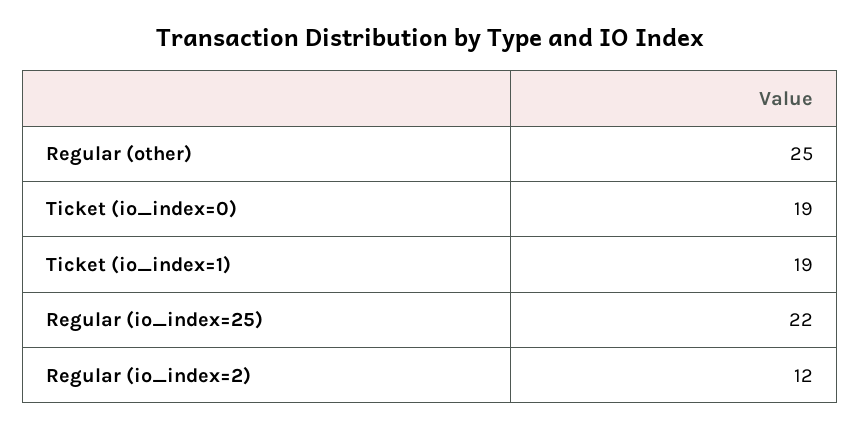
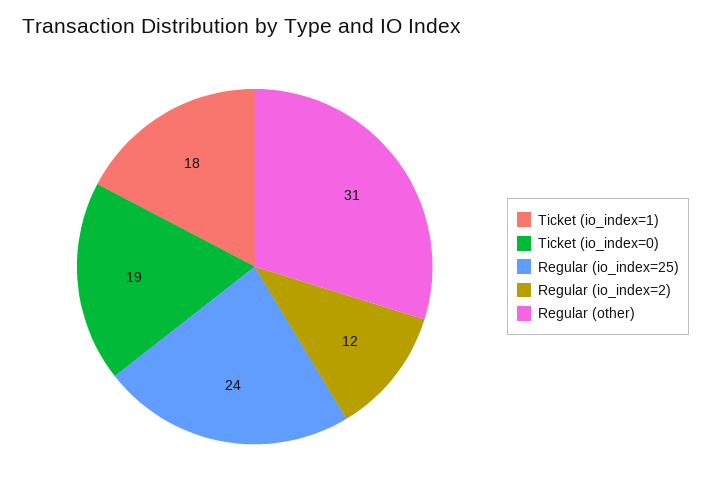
  {
-   "Regular (other)": 25,
+   "Regular (other)": 31,
    "Ticket (io_index=0)": 19,
-   "Ticket (io_index=1)": 19,
+   "Ticket (io_index=1)": 18,
-   "Regular (io_index=25)": 22,
+   "Regular (io_index=25)": 24,
    "Regular (io_index=2)": 12
  }

